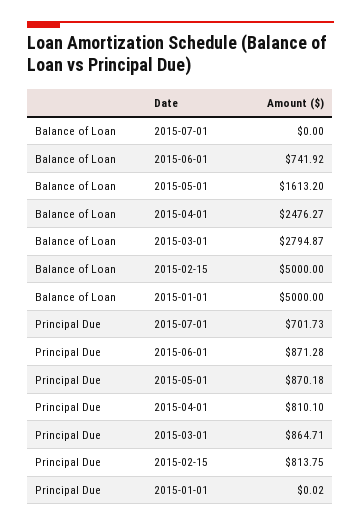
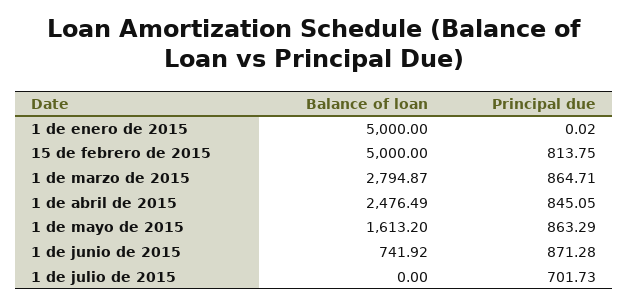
  {
    "Balance of Loan": {
      "2015-07-01": 0,
      "2015-06-01": 741.92,
      "2015-05-01": 1613.2,
-     "2015-04-01": 2476.27,
+     "2015-04-01": 2476.49,
      "2015-03-01": 2794.87,
      "2015-02-15": 5000,
      "2015-01-01": 5000
    },
    "Principal Due": {
      "2015-07-01": 701.73,
      "2015-06-01": 871.28,
-     "2015-05-01": 870.18,
+     "2015-05-01": 863.29,
-     "2015-04-01": 810.1,
+     "2015-04-01": 845.05,
      "2015-03-01": 864.71,
      "2015-02-15": 813.75,
      "2015-01-01": 0.02
    }
  }

